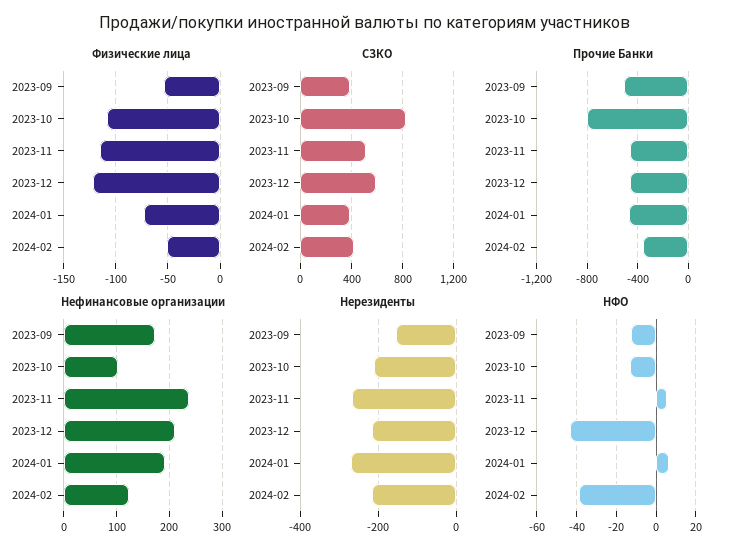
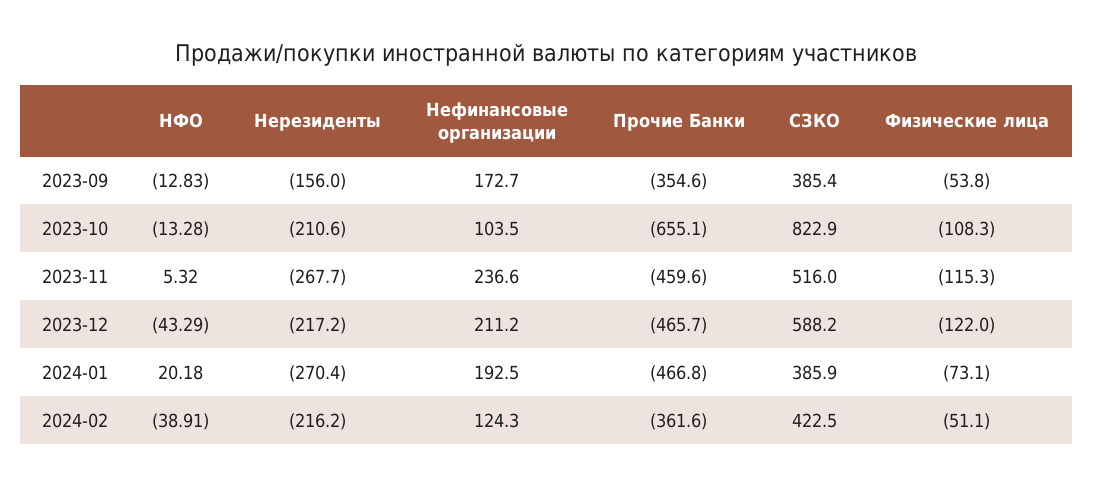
  {
    "Физические лица": {
      "2023-09": -53.8,
      "2023-10": -108.3,
      "2023-11": -115.3,
      "2023-12": -122,
      "2024-01": -73.1,
      "2024-02": -51.1
    },
    "СЗКО": {
      "2023-09": 385.4,
      "2023-10": 822.9,
      "2023-11": 516,
      "2023-12": 588.2,
      "2024-01": 385.9,
      "2024-02": 422.5
    },
    "Прочие Банки": {
-     "2023-09": -500,
+     "2023-09": -354.6,
-     "2023-10": -800,
+     "2023-10": -655.1,
      "2023-11": -459.6,
      "2023-12": -465.7,
      "2024-01": -466.8,
      "2024-02": -361.6
    },
    "Нефинансовые организации": {
      "2023-09": 172.7,
      "2023-10": 103.5,
      "2023-11": 236.6,
      "2023-12": 211.2,
      "2024-01": 192.5,
      "2024-02": 124.3
    },
    "Нерезиденты": {
      "2023-09": -156,
      "2023-10": -210.6,
      "2023-11": -267.7,
      "2023-12": -217.2,
      "2024-01": -270.4,
      "2024-02": -216.2
    },
    "НФО": {
      "2023-09": -12.83,
      "2023-10": -13.28,
      "2023-11": 5.32,
      "2023-12": -43.29,
-     "2024-01": 5,
+     "2024-01": 20.18,
      "2024-02": -38.91
    }
  }

